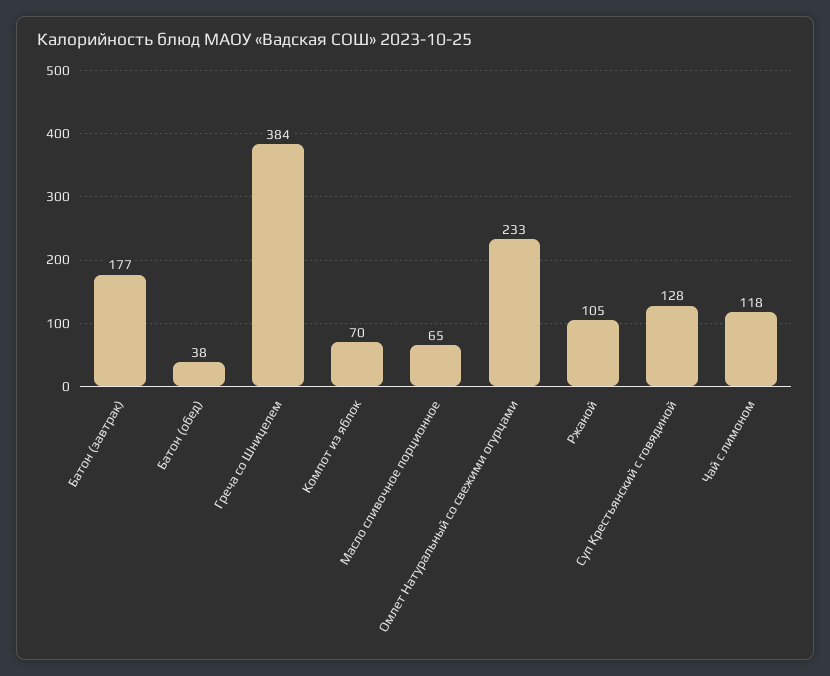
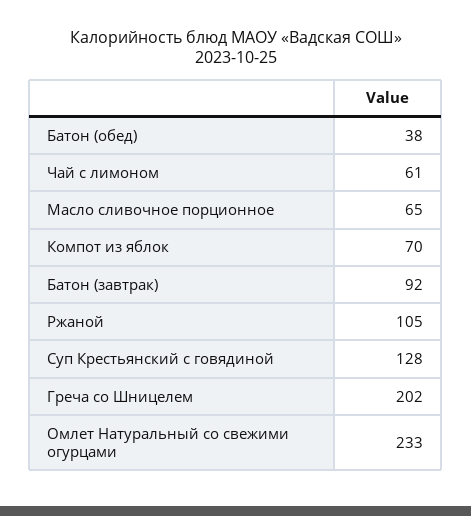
  {
-   "Батон (завтрак)": 177,
+   "Батон (завтрак)": 92,
    "Батон (обед)": 38,
-   "Греча со Шницелем": 384,
+   "Греча со Шницелем": 202,
    "Компот из яблок": 70,
    "Масло сливочное порционное": 65,
    "Омлет Натуральный со свежими огурцами": 233,
    "Ржаной": 105,
    "Суп Крестьянский с говядиной": 128,
-   "Чай с лимоном": 118
+   "Чай с лимоном": 61
  }

